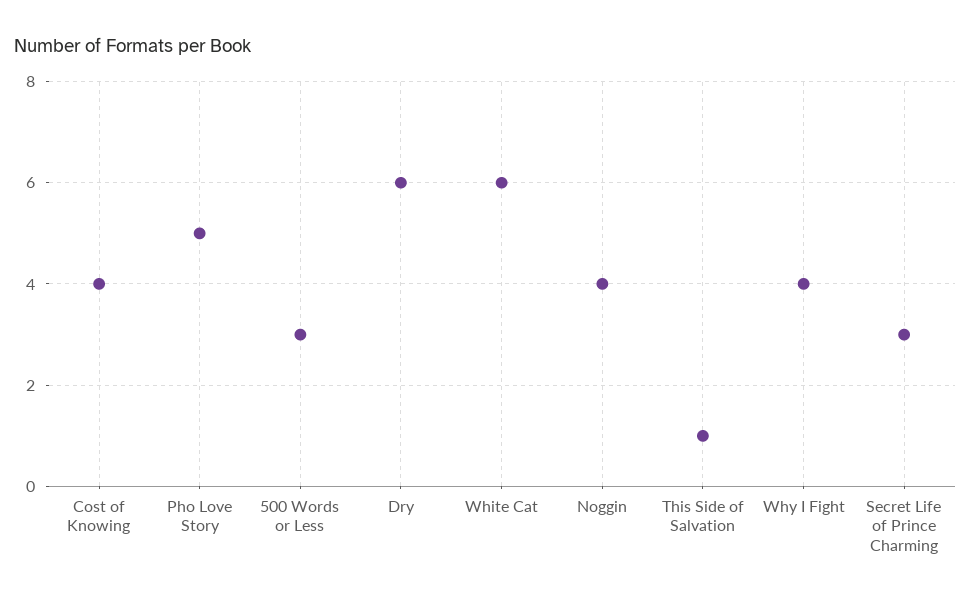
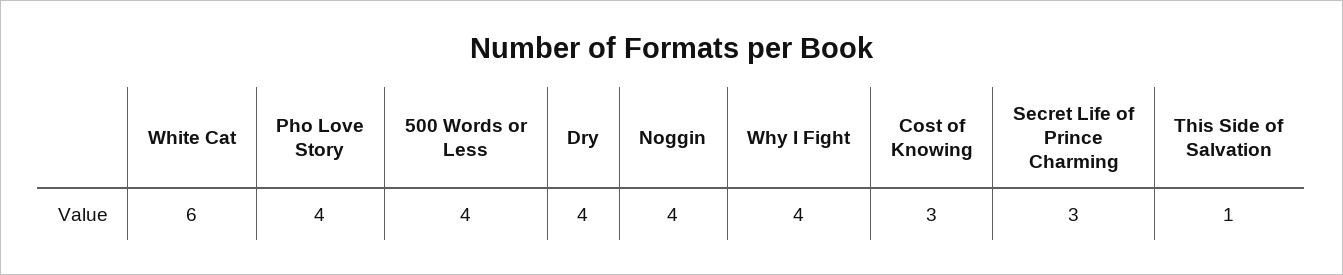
  {
-   "Cost of Knowing": 4,
+   "Cost of Knowing": 3,
-   "Pho Love Story": 5,
+   "Pho Love Story": 4,
-   "500 Words or Less": 3,
+   "500 Words or Less": 4,
-   "Dry": 6,
+   "Dry": 4,
    "White Cat": 6,
    "Noggin": 4,
    "This Side of Salvation": 1,
    "Why I Fight": 4,
    "Secret Life of Prince Charming": 3
  }

